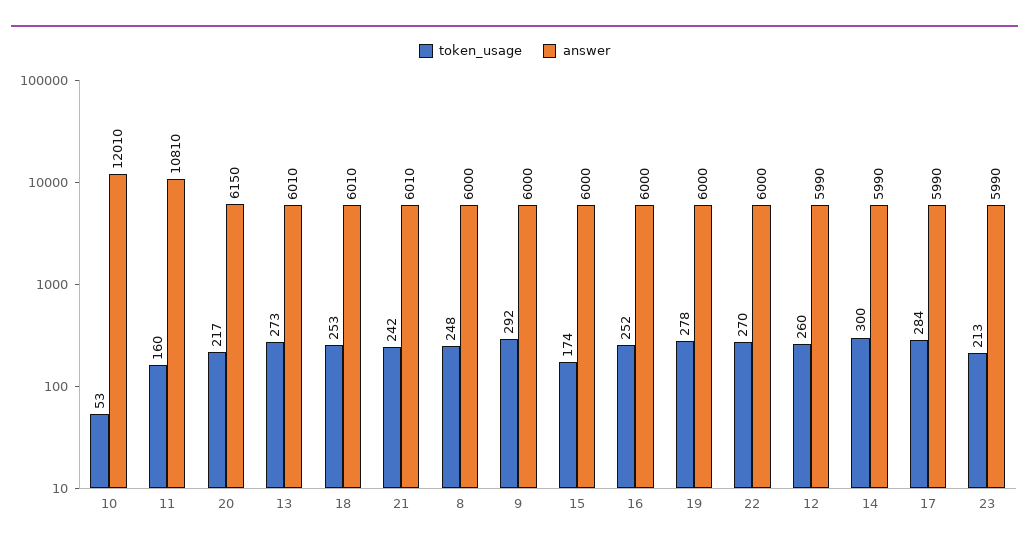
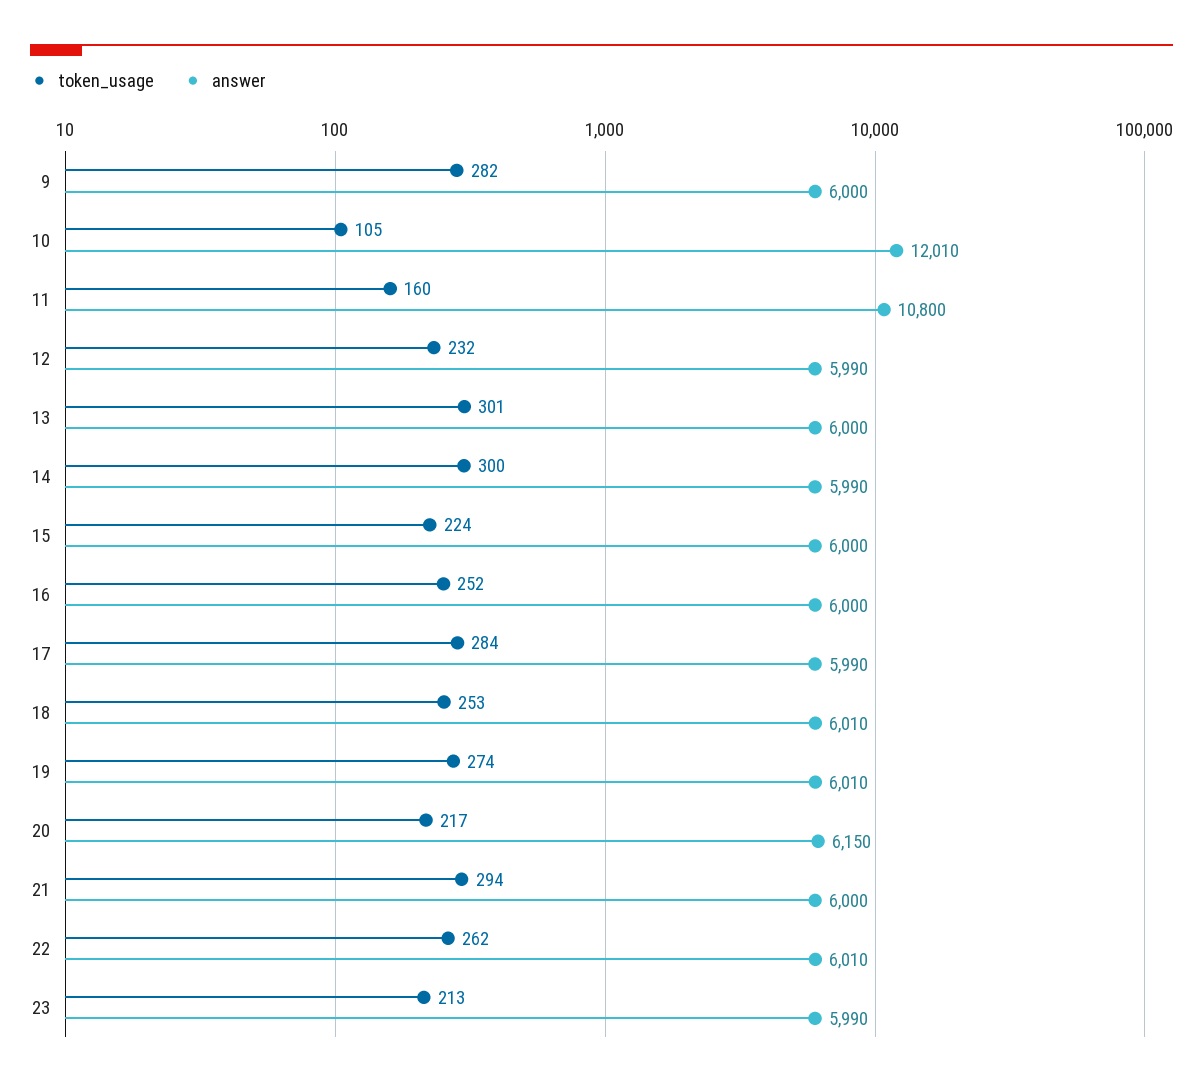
  {
    "token_usage": {
-     "10": 53,
+     "10": 105,
      "11": 160,
      "20": 217,
-     "13": 273,
+     "13": 301,
      "18": 253,
-     "21": 242,
+     "21": 294,
-     "8": 248,
-     "9": 292,
+     "9": 282,
-     "15": 174,
+     "15": 224,
      "16": 252,
-     "19": 278,
+     "19": 274,
-     "22": 270,
+     "22": 262,
-     "12": 260,
+     "12": 232,
      "14": 300,
      "17": 284,
      "23": 213
    },
    "answer": {
      "10": 12010,
-     "11": 10810,
+     "11": 10800,
      "20": 6150,
-     "13": 6010,
+     "13": 6000,
      "18": 6010,
-     "21": 6010,
+     "21": 6000,
-     "8": 6000,
      "9": 6000,
      "15": 6000,
      "16": 6000,
-     "19": 6000,
+     "19": 6010,
-     "22": 6000,
+     "22": 6010,
      "12": 5990,
      "14": 5990,
      "17": 5990,
      "23": 5990
    }
  }

